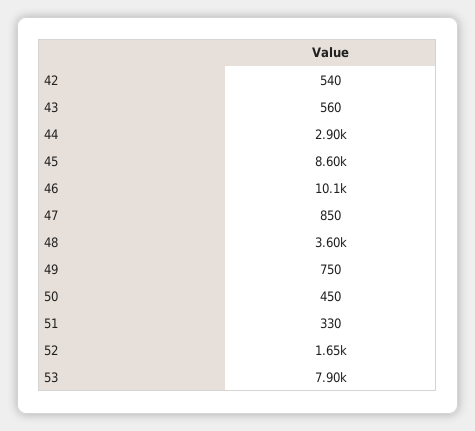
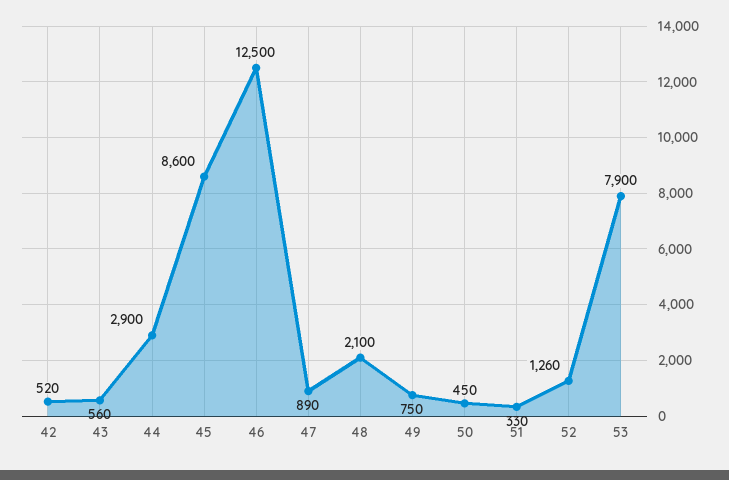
  {
-   "42": 540,
+   "42": 520,
    "43": 560,
    "44": 2900,
    "45": 8600,
-   "46": 10100,
+   "46": 12500,
-   "47": 850,
+   "47": 890,
-   "48": 3600,
+   "48": 2100,
    "49": 750,
    "50": 450,
    "51": 330,
-   "52": 1650,
+   "52": 1260,
    "53": 7900
  }

